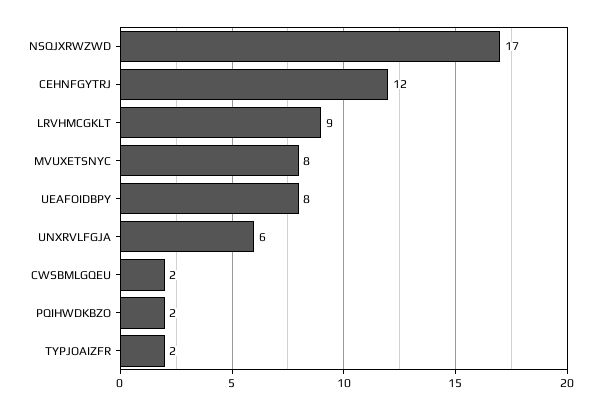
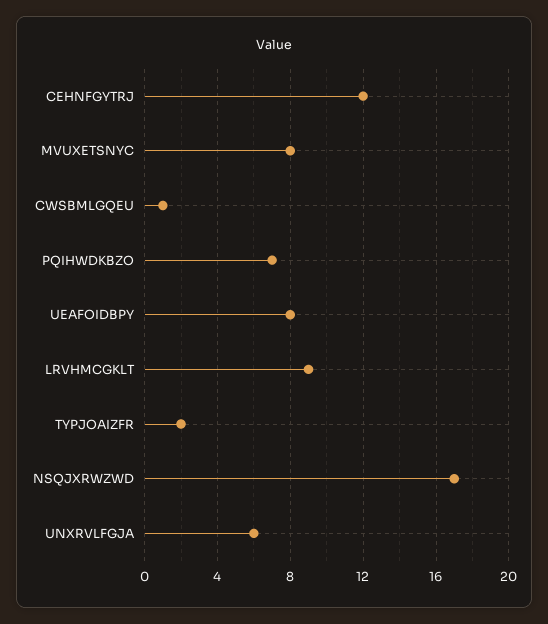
  {
    "NSQJXRWZWD": 17,
    "CEHNFGYTRJ": 12,
    "LRVHMCGKLT": 9,
    "MVUXETSNYC": 8,
    "UEAFOIDBPY": 8,
    "UNXRVLFGJA": 6,
-   "CWSBMLGQEU": 2,
+   "CWSBMLGQEU": 1,
-   "PQIHWDKBZO": 2,
+   "PQIHWDKBZO": 7,
    "TYPJOAIZFR": 2
  }

